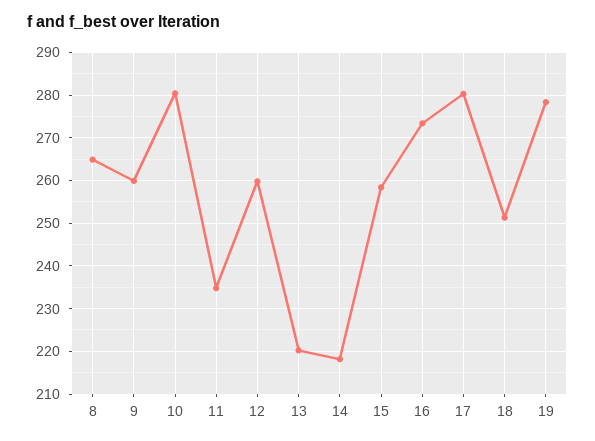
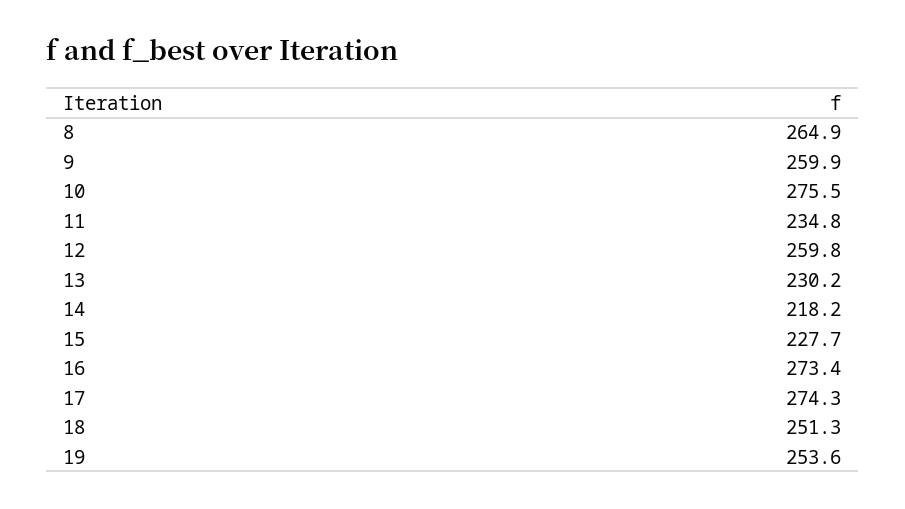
  {
    "8": 264.9,
    "9": 259.9,
-   "10": 280,
+   "10": 275.5,
    "11": 234.8,
    "12": 259.8,
-   "13": 220,
+   "13": 230.2,
    "14": 218.2,
-   "15": 258,
+   "15": 227.7,
    "16": 273.4,
-   "17": 280,
+   "17": 274.3,
    "18": 251.3,
-   "19": 278
+   "19": 253.6
  }

